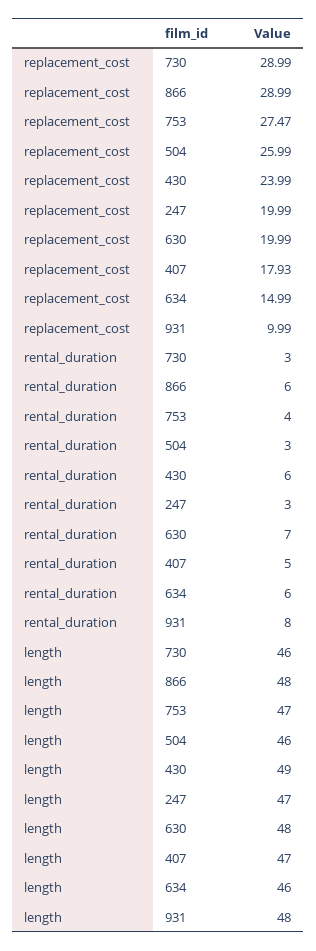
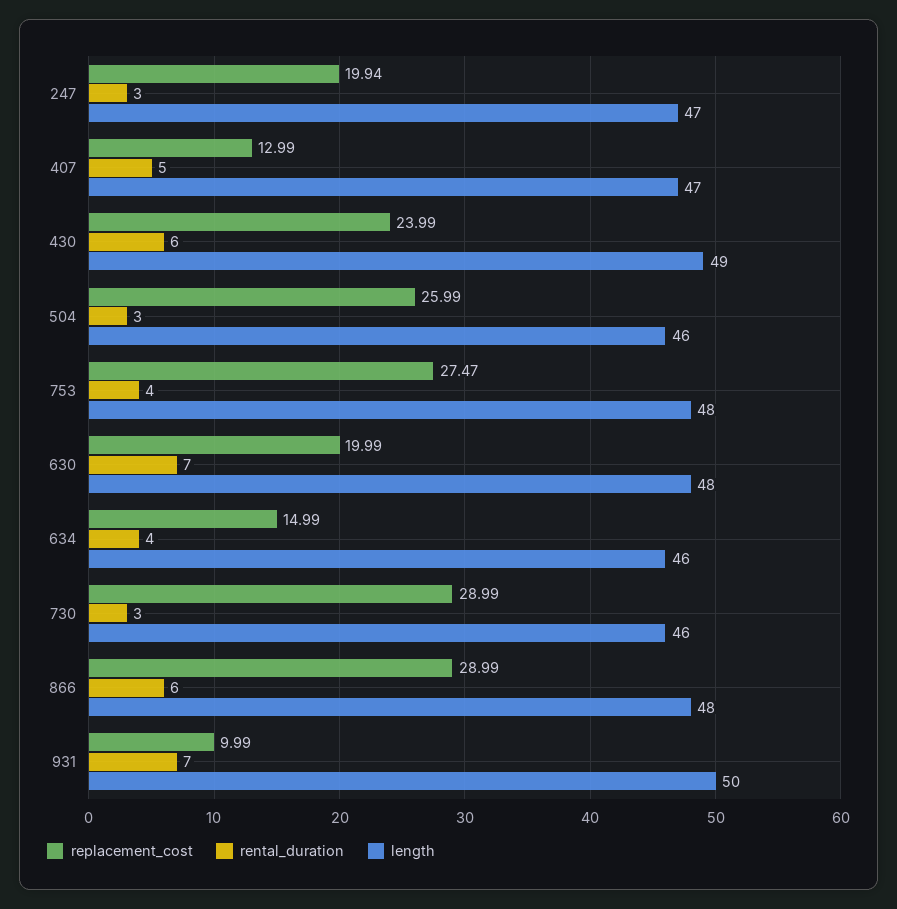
  {
    "replacement_cost": {
      "730": 28.99,
      "866": 28.99,
      "753": 27.47,
      "504": 25.99,
      "430": 23.99,
-     "247": 19.99,
+     "247": 19.94,
      "630": 19.99,
-     "407": 17.93,
+     "407": 12.99,
      "634": 14.99,
      "931": 9.99
    },
    "rental_duration": {
      "730": 3,
      "866": 6,
      "753": 4,
      "504": 3,
      "430": 6,
      "247": 3,
      "630": 7,
      "407": 5,
-     "634": 6,
+     "634": 4,
-     "931": 8
+     "931": 7
    },
    "length": {
      "730": 46,
      "866": 48,
-     "753": 47,
+     "753": 48,
      "504": 46,
      "430": 49,
      "247": 47,
      "630": 48,
      "407": 47,
      "634": 46,
-     "931": 48
+     "931": 50
    }
  }

